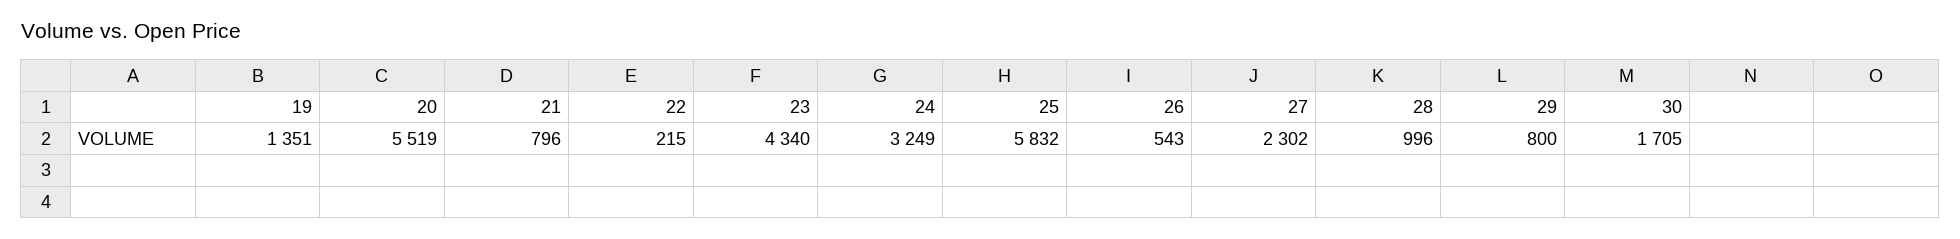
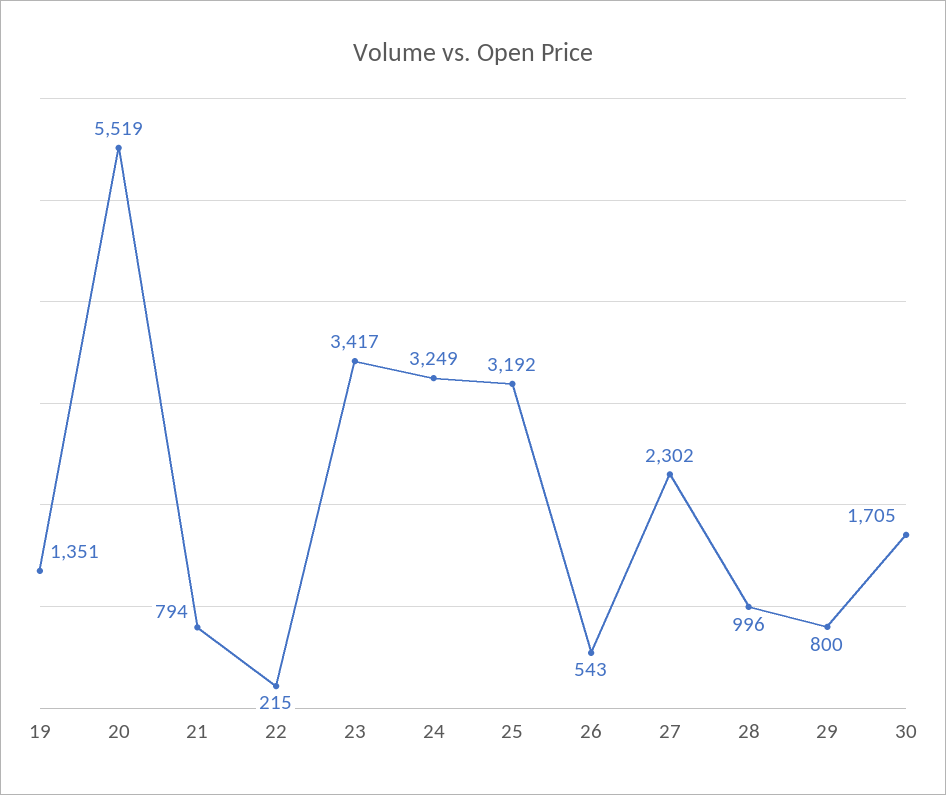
  {
    "19": 1351,
    "20": 5519,
-   "21": 796,
+   "21": 794,
    "22": 215,
-   "23": 4340,
+   "23": 3417,
    "24": 3249,
-   "25": 5832,
+   "25": 3192,
    "26": 543,
    "27": 2302,
    "28": 996,
    "29": 800,
    "30": 1705
  }

